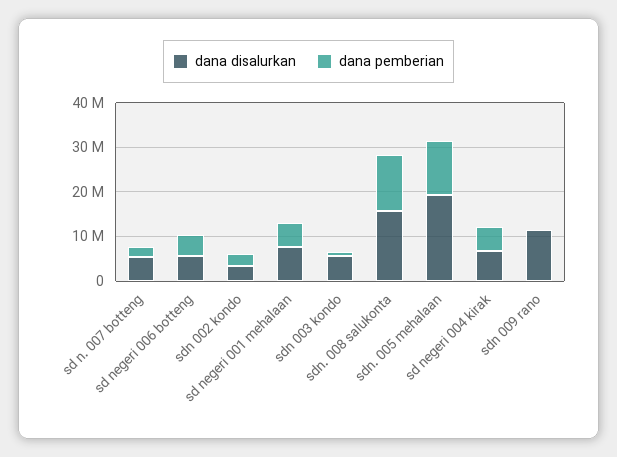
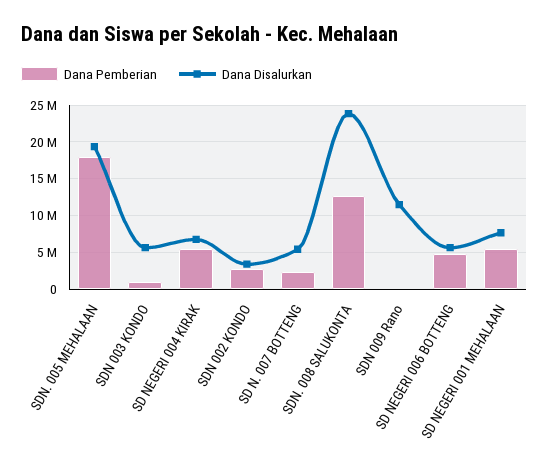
  {
    "dana disalurkan": {
      "sd n. 007 botteng": 5000000,
      "sd negeri 006 botteng": 6000000,
      "sdn 002 kondo": 3000000,
      "sd negeri 001 mehalaan": 8000000,
      "sdn 003 kondo": 6000000,
-     "sdn. 008 salukonta": 16000000,
+     "sdn. 008 salukonta": 24000000,
      "sdn. 005 mehalaan": 19000000,
      "sd negeri 004 kirak": 7000000,
      "sdn 009 rano": 11000000
    },
    "dana pemberian": {
      "sd n. 007 botteng": 2000000,
      "sd negeri 006 botteng": 5000000,
      "sdn 002 kondo": 3000000,
      "sd negeri 001 mehalaan": 5000000,
      "sdn 003 kondo": 1000000,
      "sdn. 008 salukonta": 13000000,
-     "sdn. 005 mehalaan": 12000000,
+     "sdn. 005 mehalaan": 18000000,
      "sd negeri 004 kirak": 5000000,
      "sdn 009 rano": 0
    }
  }

